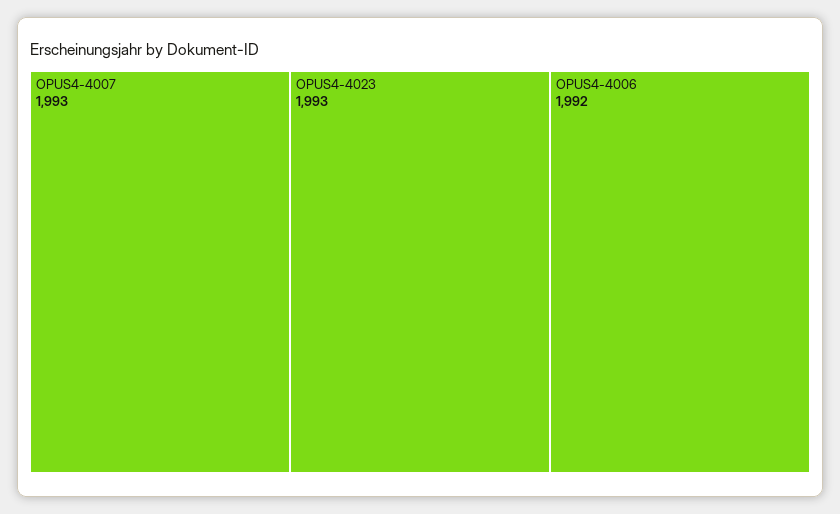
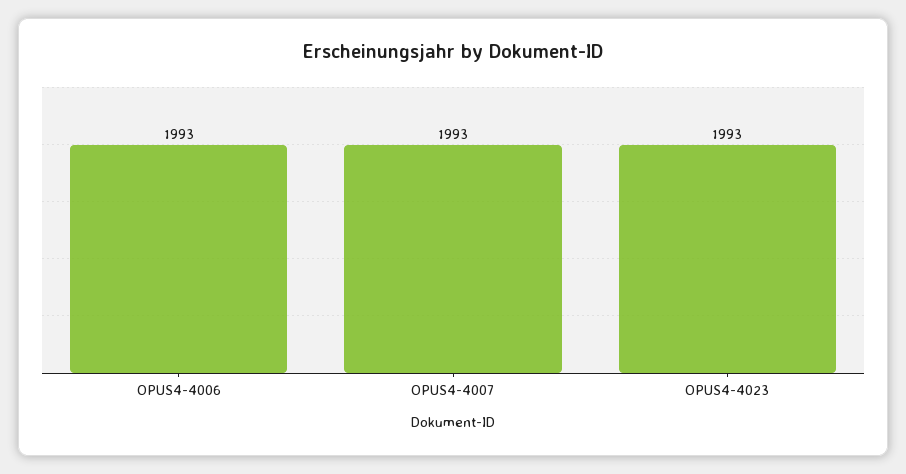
  {
    "OPUS4-4007": 1993,
    "OPUS4-4023": 1993,
-   "OPUS4-4006": 1992
+   "OPUS4-4006": 1993
  }

